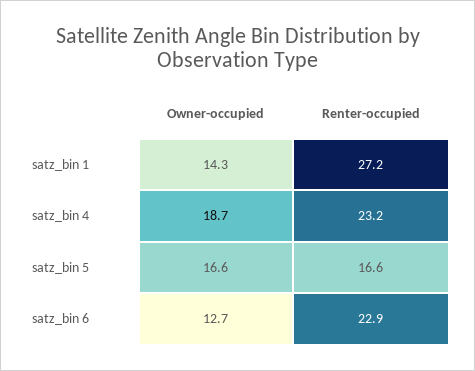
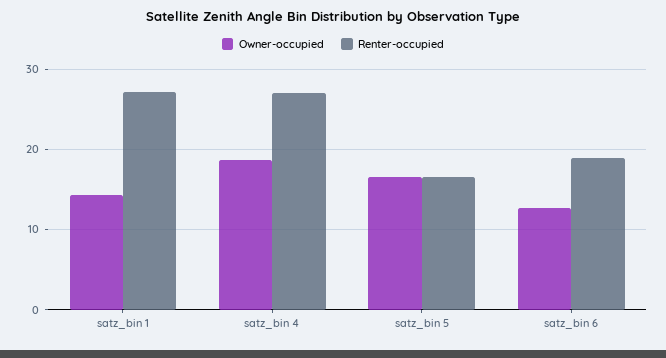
  {
    "Owner-occupied": {
      "satz_bin 1": 14.3,
      "satz_bin 4": 18.7,
      "satz_bin 5": 16.6,
      "satz_bin 6": 12.7
    },
    "Renter-occupied": {
      "satz_bin 1": 27.2,
-     "satz_bin 4": 23.2,
+     "satz_bin 4": 27,
      "satz_bin 5": 16.6,
-     "satz_bin 6": 22.9
+     "satz_bin 6": 19
    }
  }

